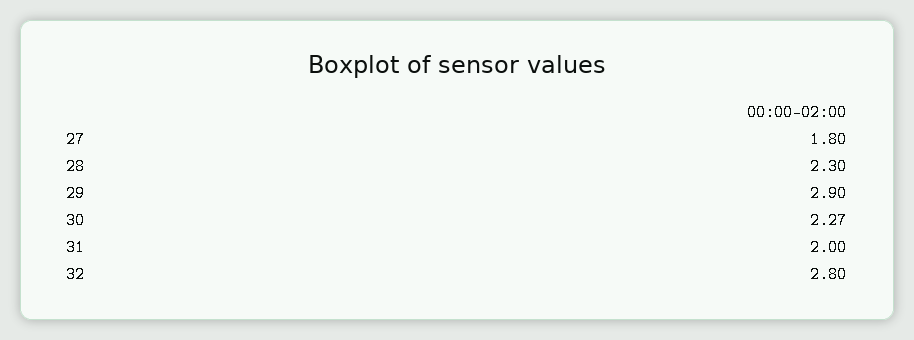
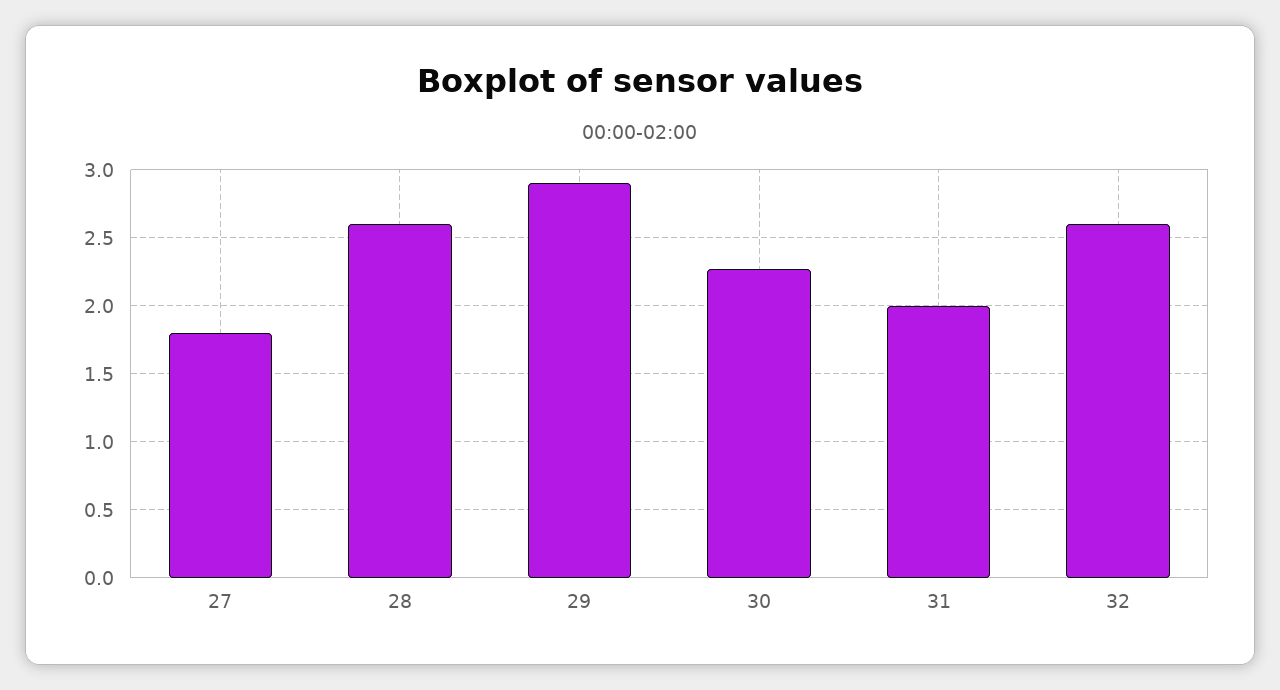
  {
    "27": 1.8,
-   "28": 2.3,
+   "28": 2.6,
    "29": 2.9,
    "30": 2.27,
    "31": 2,
-   "32": 2.8
+   "32": 2.6
  }

